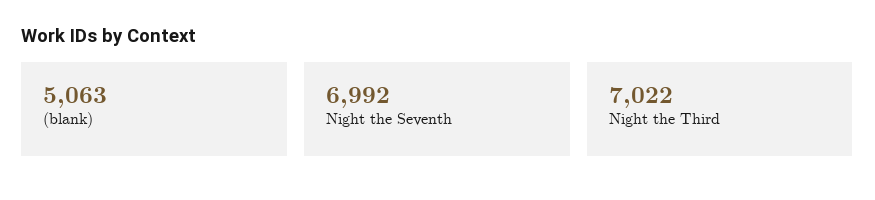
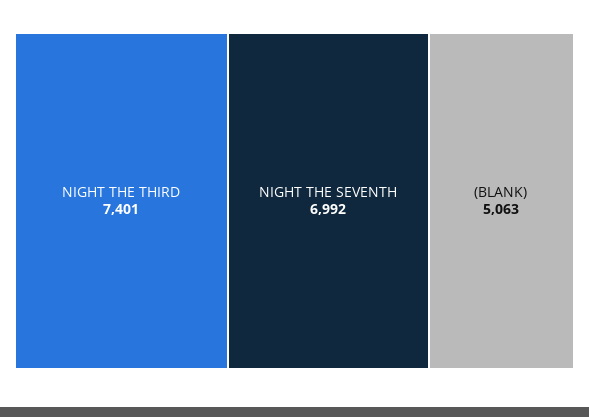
  {
    "(blank)": 5063,
    "Night the Seventh": 6992,
-   "Night the Third": 7022
+   "Night the Third": 7401
  }

